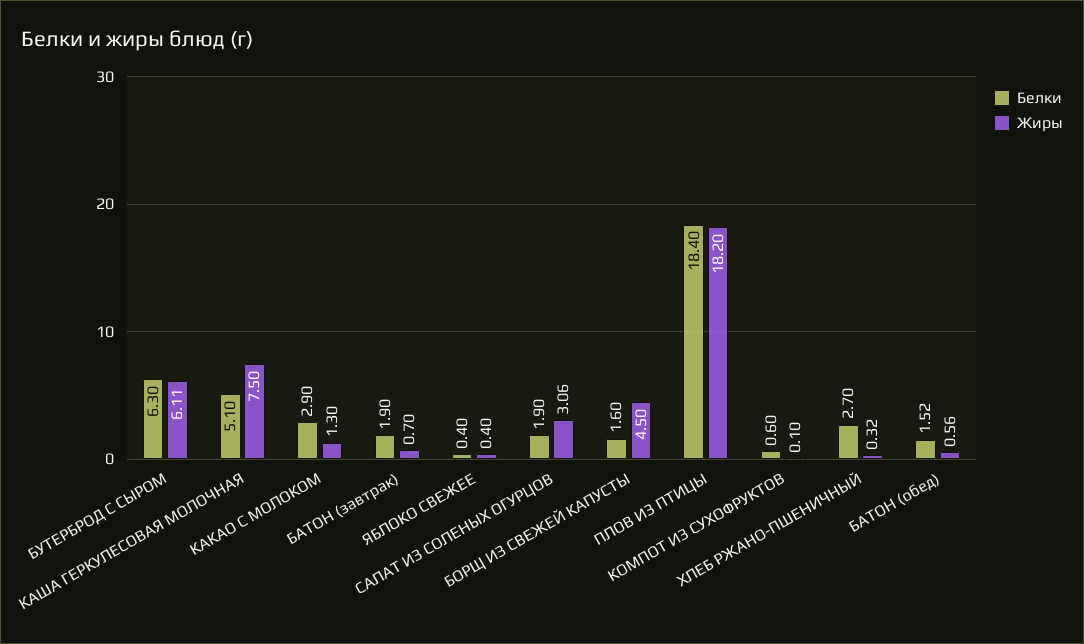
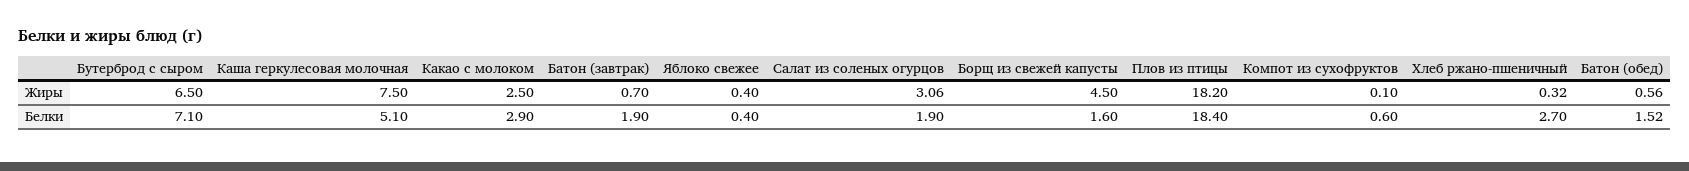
  {
    "Белки": {
-     "БУТЕРБРОД С СЫРОМ": 6.3,
+     "БУТЕРБРОД С СЫРОМ": 7.1,
      "КАША ГЕРКУЛЕСОВАЯ МОЛОЧНАЯ": 5.1,
      "КАКАО С МОЛОКОМ": 2.9,
      "БАТОН (завтрак)": 1.9,
      "ЯБЛОКО СВЕЖЕЕ": 0.4,
      "САЛАТ ИЗ СОЛЕНЫХ ОГУРЦОВ": 1.9,
      "БОРЩ ИЗ СВЕЖЕЙ КАПУСТЫ": 1.6,
      "ПЛОВ ИЗ ПТИЦЫ": 18.4,
      "КОМПОТ ИЗ СУХОФРУКТОВ": 0.6,
      "ХЛЕБ РЖАНО-ПШЕНИЧНЫЙ": 2.7,
      "БАТОН (обед)": 1.52
    },
    "Жиры": {
-     "БУТЕРБРОД С СЫРОМ": 6.11,
+     "БУТЕРБРОД С СЫРОМ": 6.5,
      "КАША ГЕРКУЛЕСОВАЯ МОЛОЧНАЯ": 7.5,
-     "КАКАО С МОЛОКОМ": 1.3,
+     "КАКАО С МОЛОКОМ": 2.5,
      "БАТОН (завтрак)": 0.7,
      "ЯБЛОКО СВЕЖЕЕ": 0.4,
      "САЛАТ ИЗ СОЛЕНЫХ ОГУРЦОВ": 3.06,
      "БОРЩ ИЗ СВЕЖЕЙ КАПУСТЫ": 4.5,
      "ПЛОВ ИЗ ПТИЦЫ": 18.2,
      "КОМПОТ ИЗ СУХОФРУКТОВ": 0.1,
      "ХЛЕБ РЖАНО-ПШЕНИЧНЫЙ": 0.32,
      "БАТОН (обед)": 0.56
    }
  }

